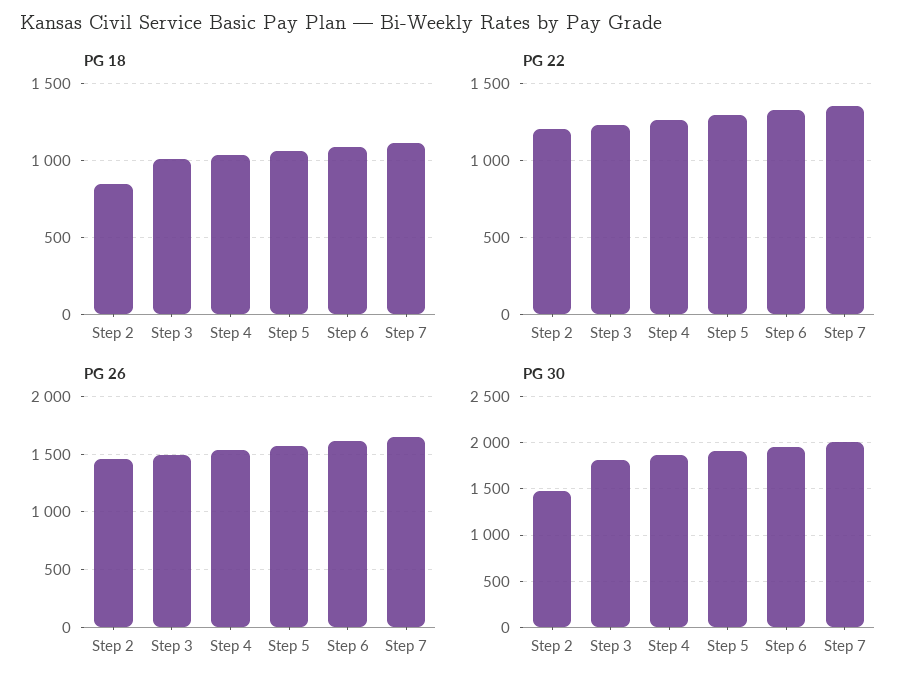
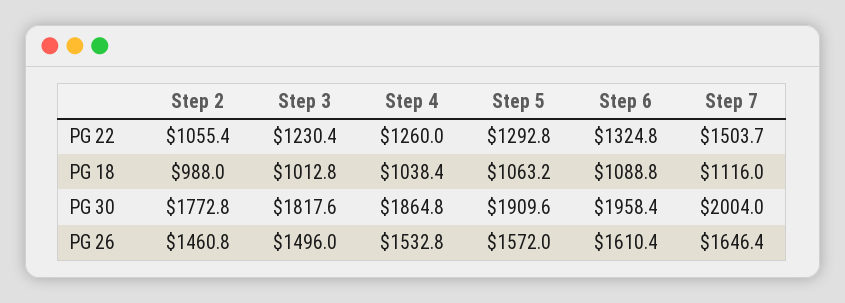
  {
    "PG 18": {
-     "Step 2": 850,
+     "Step 2": 988,
      "Step 3": 1012.8,
      "Step 4": 1038.4,
      "Step 5": 1063.2,
      "Step 6": 1088.8,
      "Step 7": 1116
    },
    "PG 22": {
-     "Step 2": 1200,
+     "Step 2": 1055.4,
      "Step 3": 1230.4,
      "Step 4": 1260,
      "Step 5": 1292.8,
      "Step 6": 1324.8,
-     "Step 7": 1350
+     "Step 7": 1503.7
    },
    "PG 26": {
      "Step 2": 1460.8,
      "Step 3": 1496,
      "Step 4": 1532.8,
      "Step 5": 1572,
      "Step 6": 1610.4,
      "Step 7": 1646.4
    },
    "PG 30": {
-     "Step 2": 1500,
+     "Step 2": 1772.8,
      "Step 3": 1817.6,
      "Step 4": 1864.8,
      "Step 5": 1909.6,
      "Step 6": 1958.4,
      "Step 7": 2004
    }
  }

